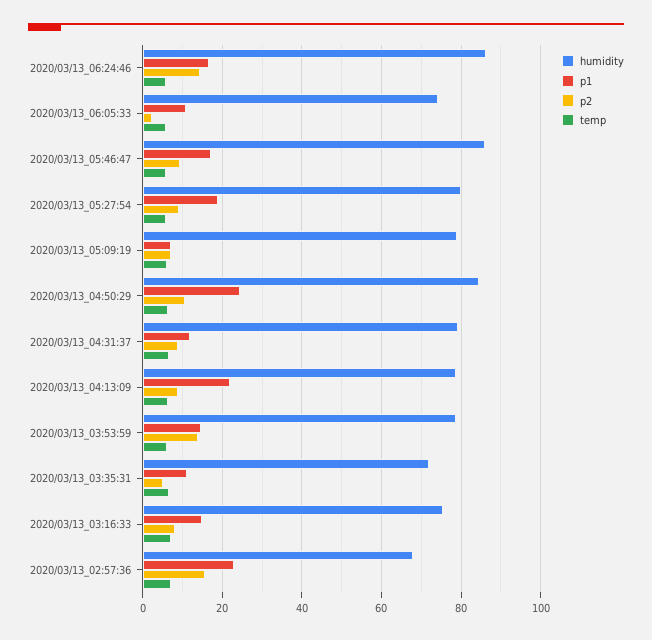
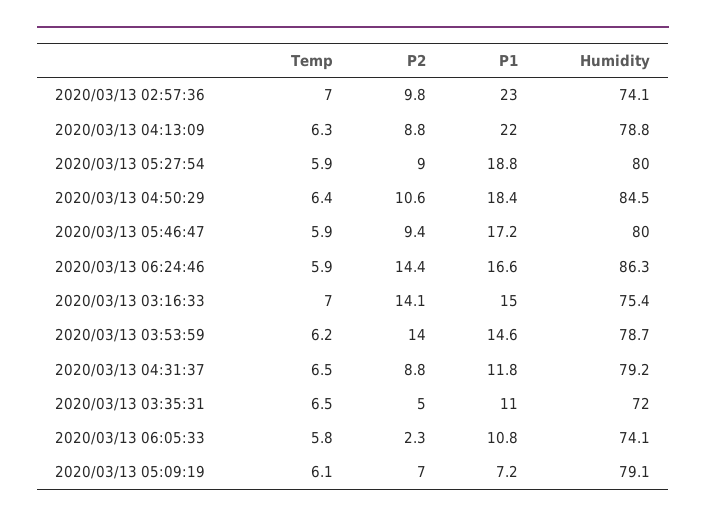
  {
    "humidity": {
      "2020/03/13_06:24:46": 86.3,
      "2020/03/13_06:05:33": 74.1,
-     "2020/03/13_05:46:47": 86,
+     "2020/03/13_05:46:47": 80,
      "2020/03/13_05:27:54": 80,
      "2020/03/13_05:09:19": 79.1,
      "2020/03/13_04:50:29": 84.5,
      "2020/03/13_04:31:37": 79.2,
      "2020/03/13_04:13:09": 78.8,
      "2020/03/13_03:53:59": 78.7,
      "2020/03/13_03:35:31": 72,
      "2020/03/13_03:16:33": 75.4,
-     "2020/03/13_02:57:36": 68
+     "2020/03/13_02:57:36": 74.1
    },
    "p1": {
      "2020/03/13_06:24:46": 16.6,
      "2020/03/13_06:05:33": 10.8,
      "2020/03/13_05:46:47": 17.2,
      "2020/03/13_05:27:54": 18.8,
      "2020/03/13_05:09:19": 7.2,
-     "2020/03/13_04:50:29": 24,
+     "2020/03/13_04:50:29": 18.4,
      "2020/03/13_04:31:37": 11.8,
      "2020/03/13_04:13:09": 22,
      "2020/03/13_03:53:59": 14.6,
      "2020/03/13_03:35:31": 11,
      "2020/03/13_03:16:33": 15,
      "2020/03/13_02:57:36": 23
    },
    "p2": {
      "2020/03/13_06:24:46": 14.4,
      "2020/03/13_06:05:33": 2.3,
      "2020/03/13_05:46:47": 9.4,
      "2020/03/13_05:27:54": 9,
      "2020/03/13_05:09:19": 7,
      "2020/03/13_04:50:29": 10.6,
      "2020/03/13_04:31:37": 8.8,
      "2020/03/13_04:13:09": 8.8,
      "2020/03/13_03:53:59": 14,
      "2020/03/13_03:35:31": 5,
-     "2020/03/13_03:16:33": 8,
+     "2020/03/13_03:16:33": 14.1,
-     "2020/03/13_02:57:36": 16
+     "2020/03/13_02:57:36": 9.8
    },
    "temp": {
      "2020/03/13_06:24:46": 5.9,
      "2020/03/13_06:05:33": 5.8,
      "2020/03/13_05:46:47": 5.9,
      "2020/03/13_05:27:54": 5.9,
      "2020/03/13_05:09:19": 6.1,
      "2020/03/13_04:50:29": 6.4,
      "2020/03/13_04:31:37": 6.5,
      "2020/03/13_04:13:09": 6.3,
      "2020/03/13_03:53:59": 6.2,
      "2020/03/13_03:35:31": 6.5,
      "2020/03/13_03:16:33": 7,
      "2020/03/13_02:57:36": 7
    }
  }

